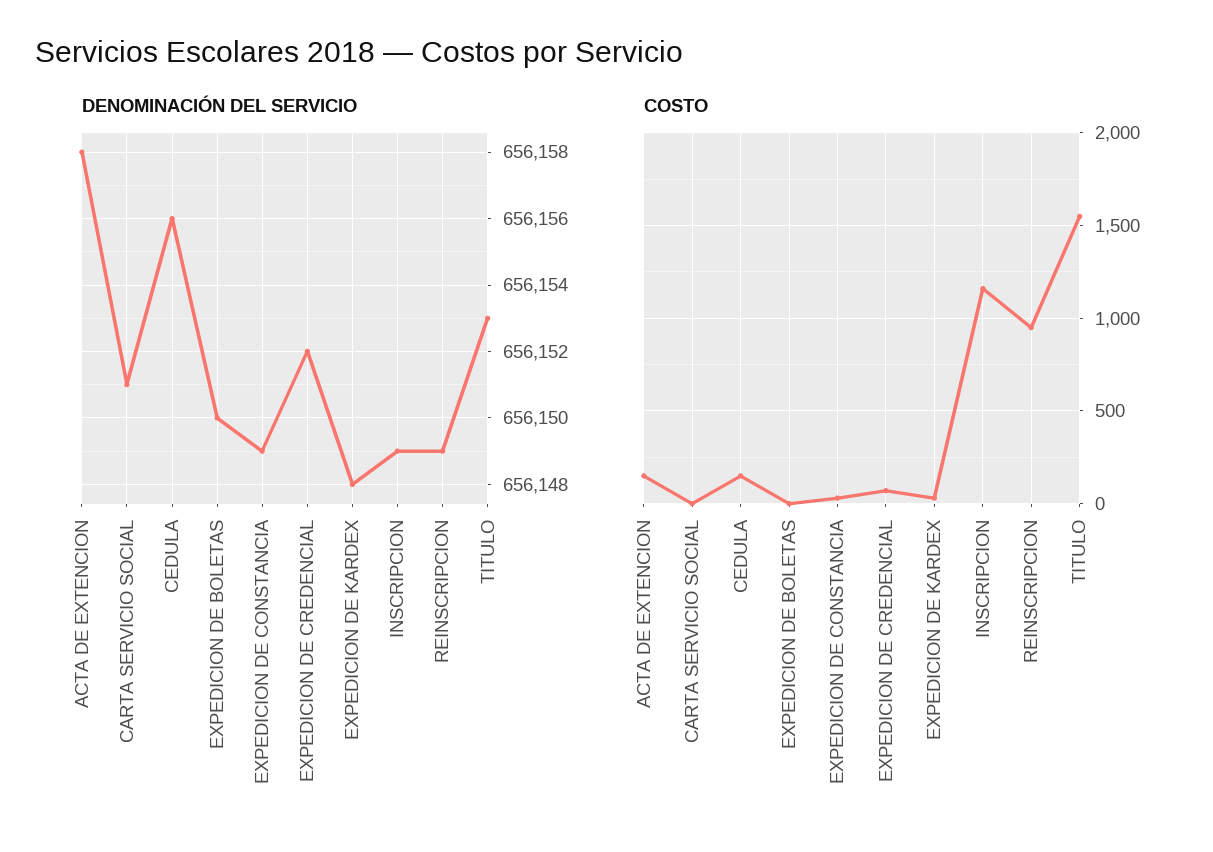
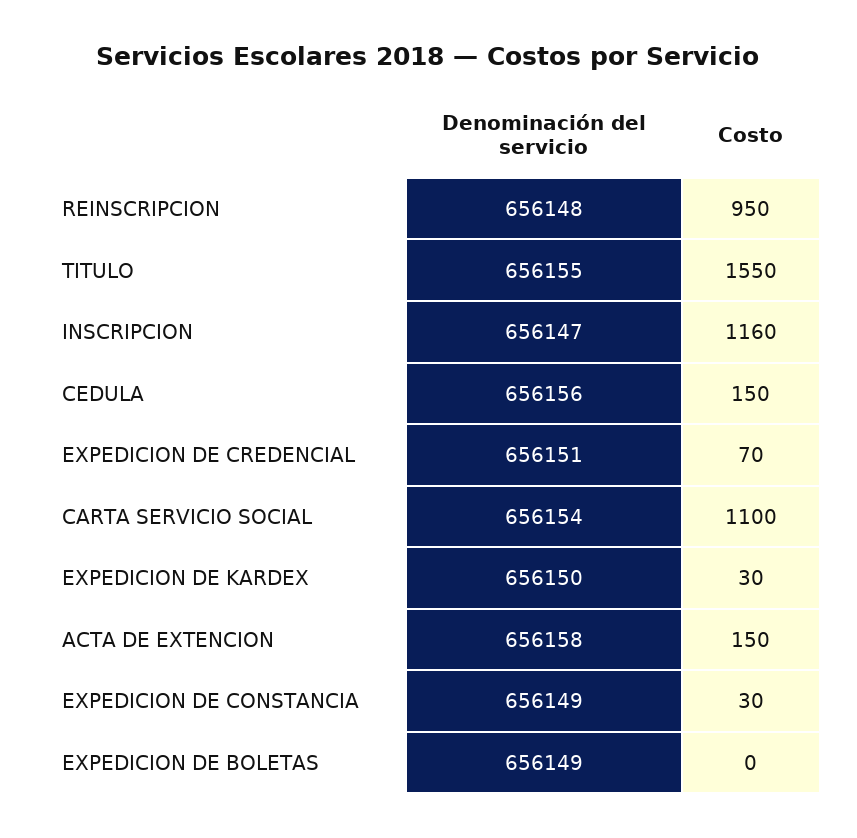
  {
    "DENOMINACIÓN DEL SERVICIO": {
      "ACTA DE EXTENCION": 656158,
-     "CARTA SERVICIO SOCIAL": 656151,
+     "CARTA SERVICIO SOCIAL": 656154,
      "CEDULA": 656156,
-     "EXPEDICION DE BOLETAS": 656150,
+     "EXPEDICION DE BOLETAS": 656149,
      "EXPEDICION DE CONSTANCIA": 656149,
-     "EXPEDICION DE CREDENCIAL": 656152,
+     "EXPEDICION DE CREDENCIAL": 656151,
-     "EXPEDICION DE KARDEX": 656148,
+     "EXPEDICION DE KARDEX": 656150,
-     "INSCRIPCION": 656149,
+     "INSCRIPCION": 656147,
-     "REINSCRIPCION": 656149,
+     "REINSCRIPCION": 656148,
-     "TITULO": 656153
+     "TITULO": 656155
    },
    "COSTO": {
      "ACTA DE EXTENCION": 150,
-     "CARTA SERVICIO SOCIAL": 0,
+     "CARTA SERVICIO SOCIAL": 1100,
      "CEDULA": 150,
      "EXPEDICION DE BOLETAS": 0,
      "EXPEDICION DE CONSTANCIA": 30,
      "EXPEDICION DE CREDENCIAL": 70,
      "EXPEDICION DE KARDEX": 30,
      "INSCRIPCION": 1160,
      "REINSCRIPCION": 950,
      "TITULO": 1550
    }
  }

